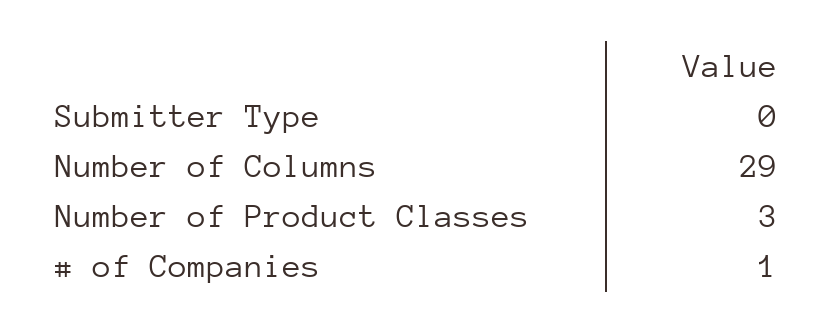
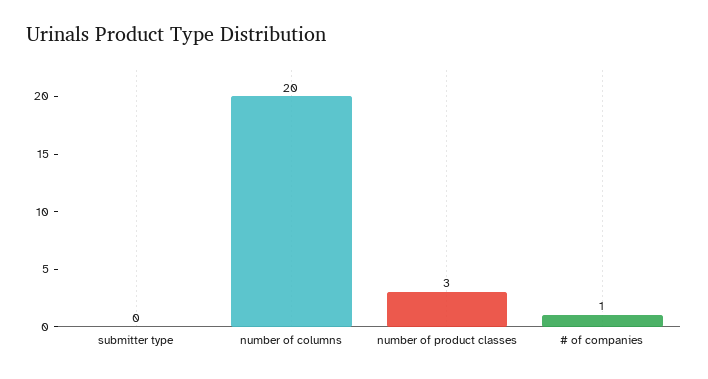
  {
    "Submitter Type": 0,
-   "Number of Columns": 29,
+   "Number of Columns": 20,
    "Number of Product Classes": 3,
    "# of Companies": 1
  }

